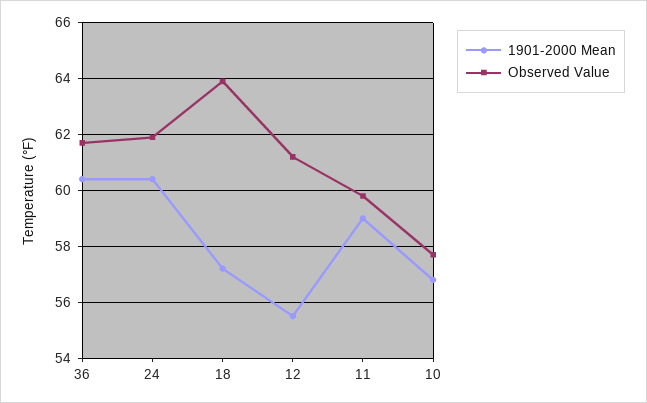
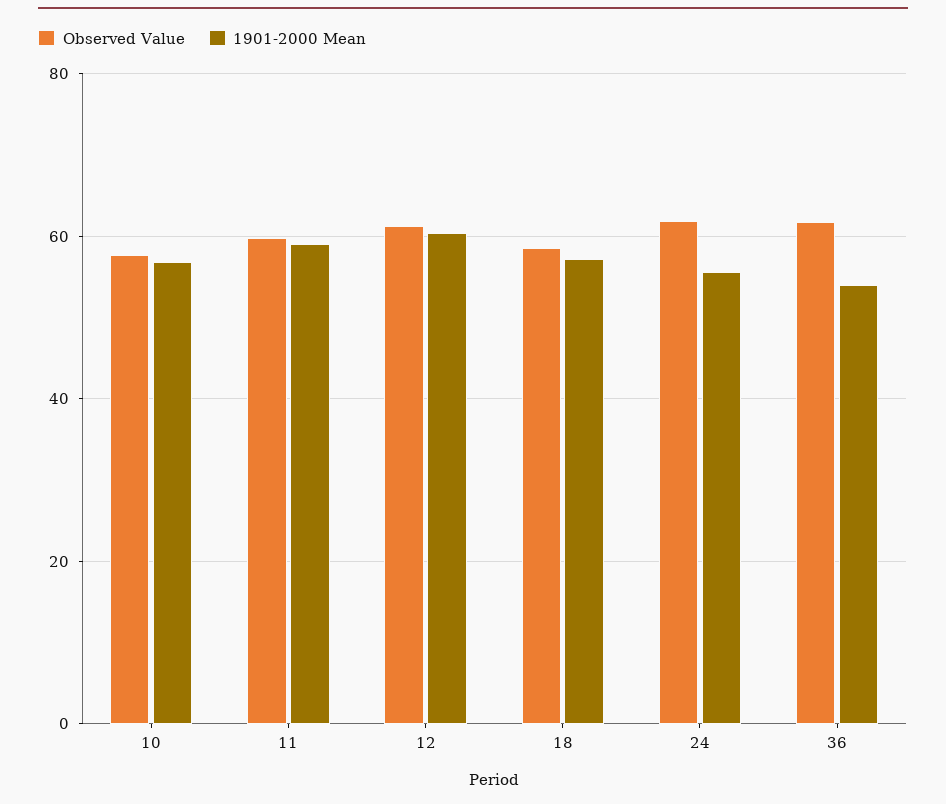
  {
    "1901-2000 Mean": {
-     "36": 60.5,
+     "36": 54,
-     "24": 60.5,
+     "24": 56,
      "18": 57,
-     "12": 55.5,
+     "12": 60,
      "11": 59,
      "10": 57
    },
    "Observed Value": {
      "36": 61.5,
      "24": 62,
-     "18": 64,
+     "18": 58,
      "12": 61,
      "11": 60,
      "10": 57.5
    }
  }

